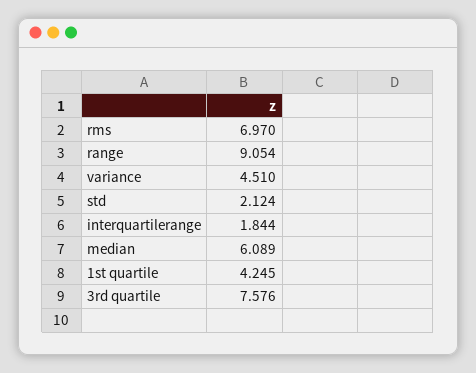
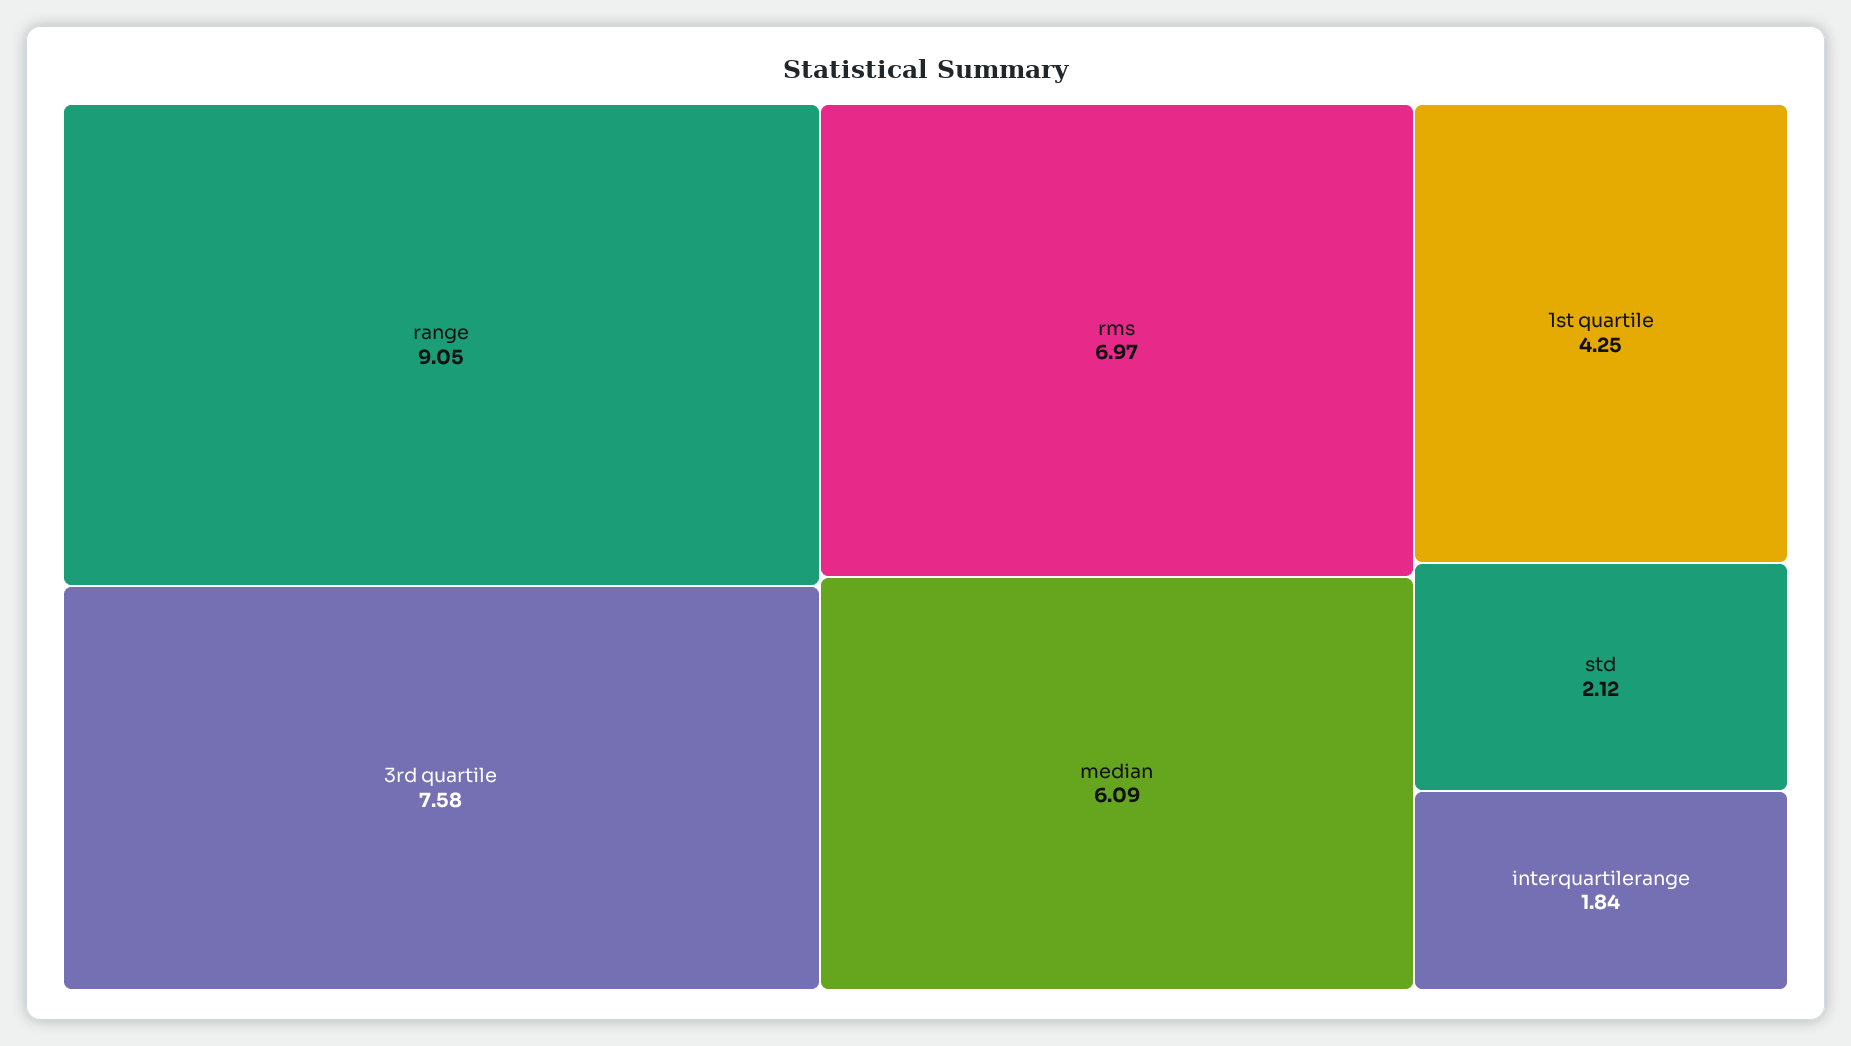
  {
    "rms": 6.97,
    "range": 9.054,
-   "variance": 4.51,
    "std": 2.124,
    "interquartilerange": 1.844,
    "median": 6.089,
    "1st quartile": 4.245,
    "3rd quartile": 7.576
  }

